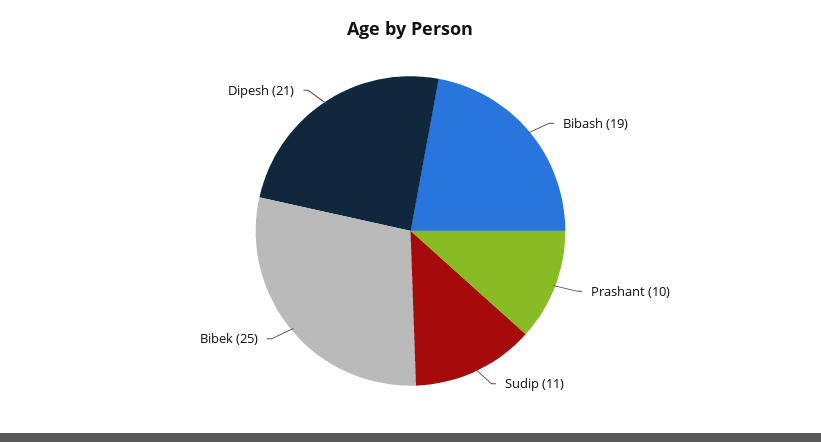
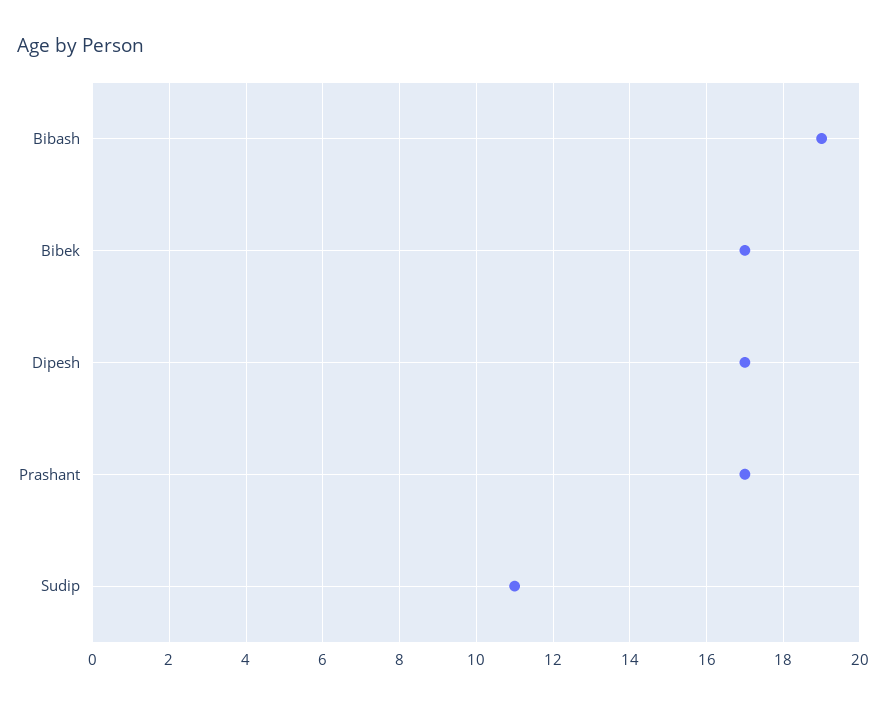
  {
    "Bibash": 19,
-   "Prashant": 10,
+   "Prashant": 17,
    "Sudip": 11,
-   "Bibek": 25,
+   "Bibek": 17,
-   "Dipesh": 21
+   "Dipesh": 17
  }

